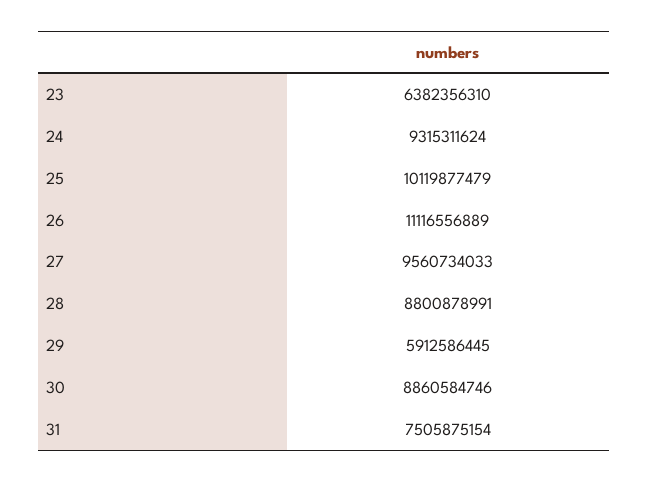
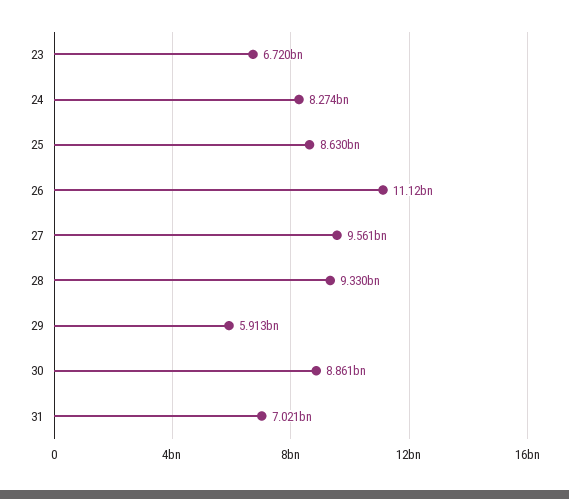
  {
-   "23": 6382356310,
+   "23": 6720000000,
-   "24": 9315311624,
+   "24": 8274000000,
-   "25": 10119877479,
+   "25": 8630000000,
    "26": 11116556889,
    "27": 9560734033,
-   "28": 8800878991,
+   "28": 9330000000,
    "29": 5912586445,
    "30": 8860584746,
-   "31": 7505875154
+   "31": 7021000000
  }

